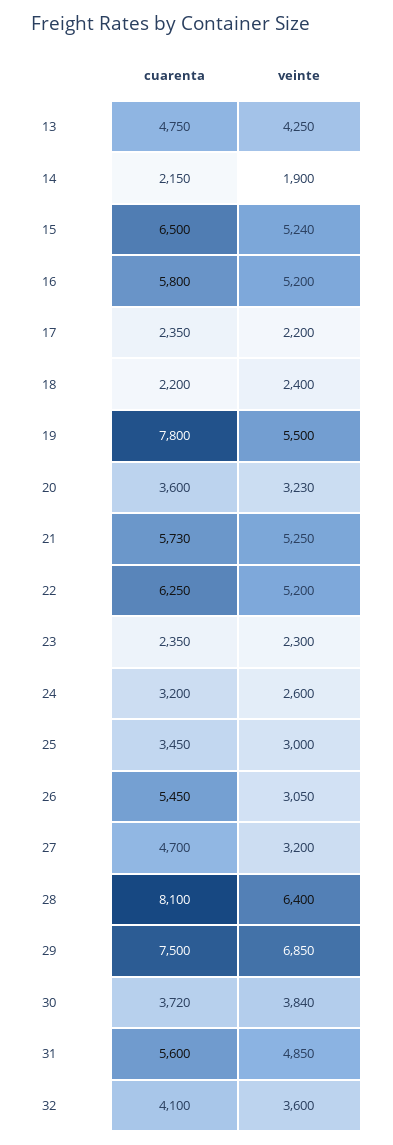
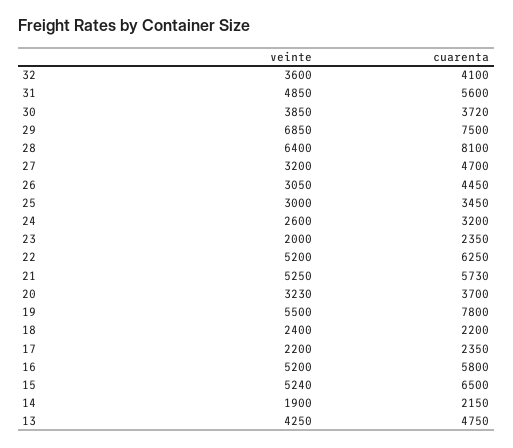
  {
    "cuarenta": {
      "13": 4750,
      "14": 2150,
      "15": 6500,
      "16": 5800,
      "17": 2350,
      "18": 2200,
      "19": 7800,
-     "20": 3600,
+     "20": 3700,
      "21": 5730,
      "22": 6250,
      "23": 2350,
      "24": 3200,
      "25": 3450,
-     "26": 5450,
+     "26": 4450,
      "27": 4700,
      "28": 8100,
      "29": 7500,
      "30": 3720,
      "31": 5600,
      "32": 4100
    },
    "veinte": {
      "13": 4250,
      "14": 1900,
      "15": 5240,
      "16": 5200,
      "17": 2200,
      "18": 2400,
      "19": 5500,
      "20": 3230,
      "21": 5250,
      "22": 5200,
-     "23": 2300,
+     "23": 2000,
      "24": 2600,
      "25": 3000,
      "26": 3050,
      "27": 3200,
      "28": 6400,
      "29": 6850,
-     "30": 3840,
+     "30": 3850,
      "31": 4850,
      "32": 3600
    }
  }

